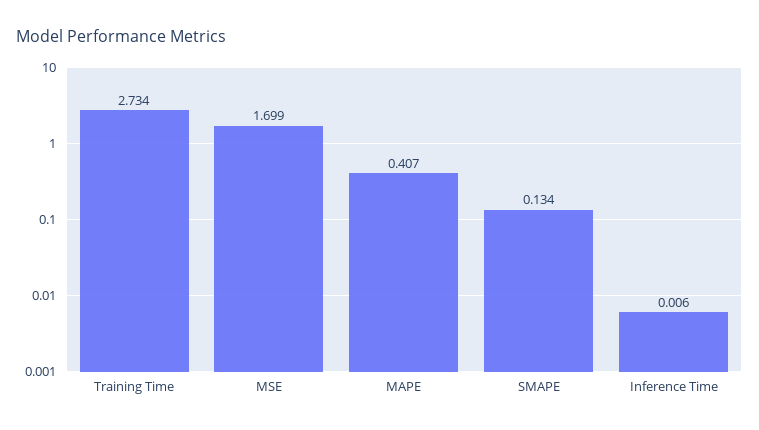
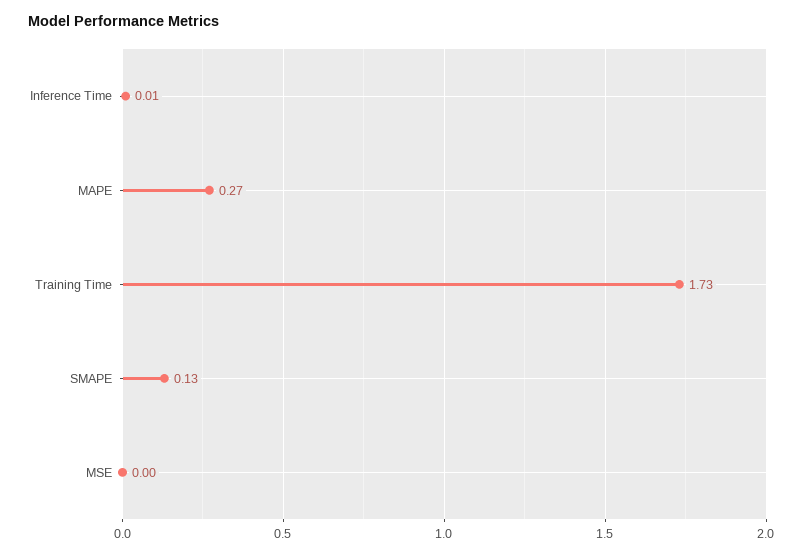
  {
-   "Training Time": 2.734,
+   "Training Time": 1.73,
-   "MSE": 1.699,
+   "MSE": 0,
-   "MAPE": 0.407,
+   "MAPE": 0.27,
    "SMAPE": 0.134,
    "Inference Time": 0.006
  }

